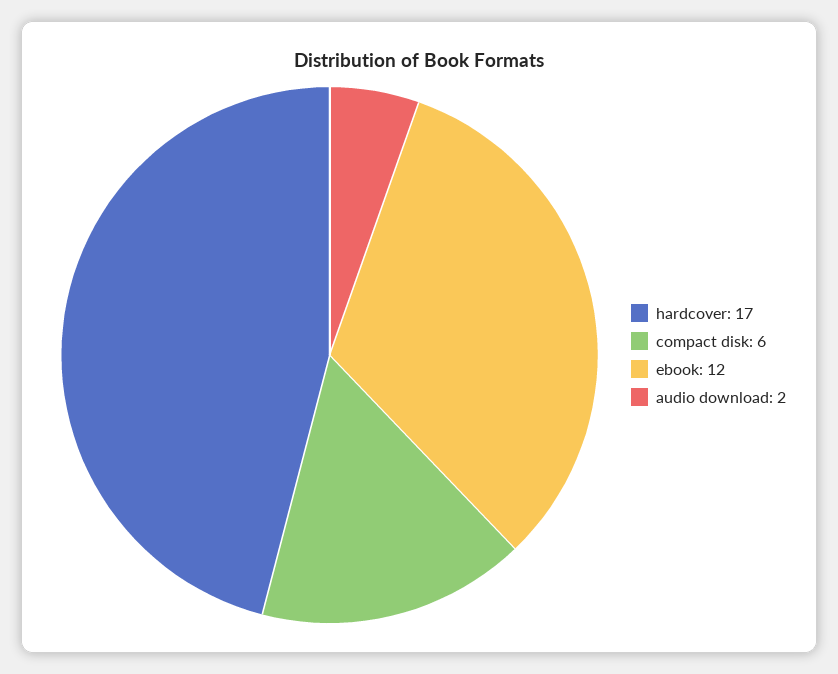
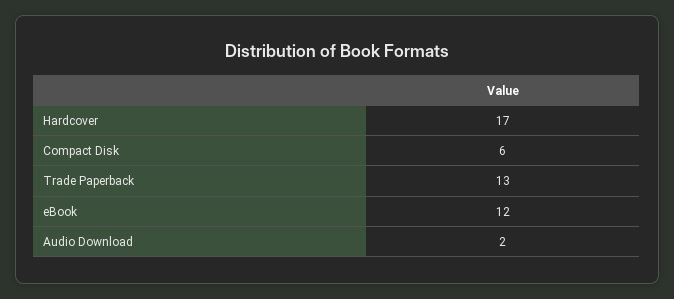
  {
    "hardcover": 17,
    "compact disk": 6,
    "ebook": 12,
-   "audio download": 2
+   "audio download": 2,
+   "Trade Paperback": 13
  }

